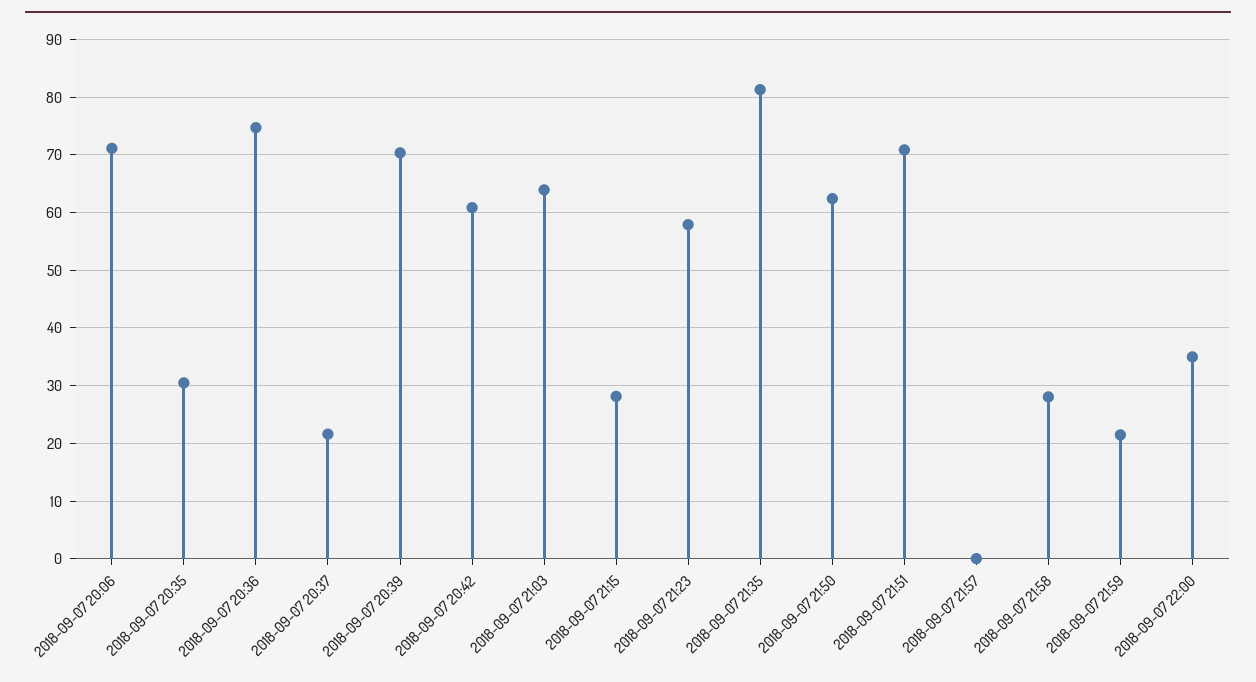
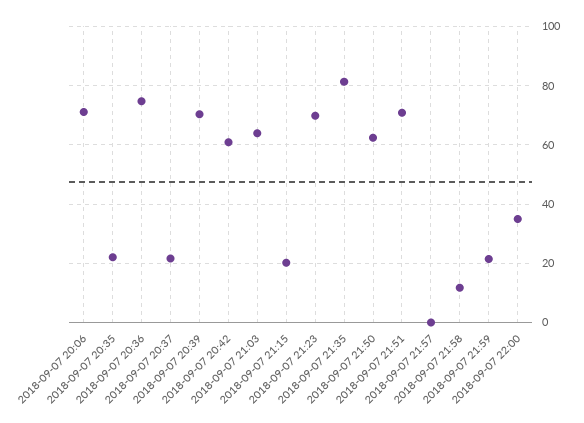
  {
    "2018-09-07 20:06": 72,
-   "2018-09-07 20:35": 30,
+   "2018-09-07 20:35": 22.5,
    "2018-09-07 20:36": 74,
    "2018-09-07 20:37": 22,
    "2018-09-07 20:39": 70,
    "2018-09-07 20:42": 60,
    "2018-09-07 21:03": 64,
-   "2018-09-07 21:15": 28,
+   "2018-09-07 21:15": 20,
-   "2018-09-07 21:23": 58,
+   "2018-09-07 21:23": 70,
    "2018-09-07 21:35": 82,
    "2018-09-07 21:50": 62,
    "2018-09-07 21:51": 70,
    "2018-09-07 21:57": 0,
-   "2018-09-07 21:58": 28,
+   "2018-09-07 21:58": 12.5,
    "2018-09-07 21:59": 22,
    "2018-09-07 22:00": 36
  }

